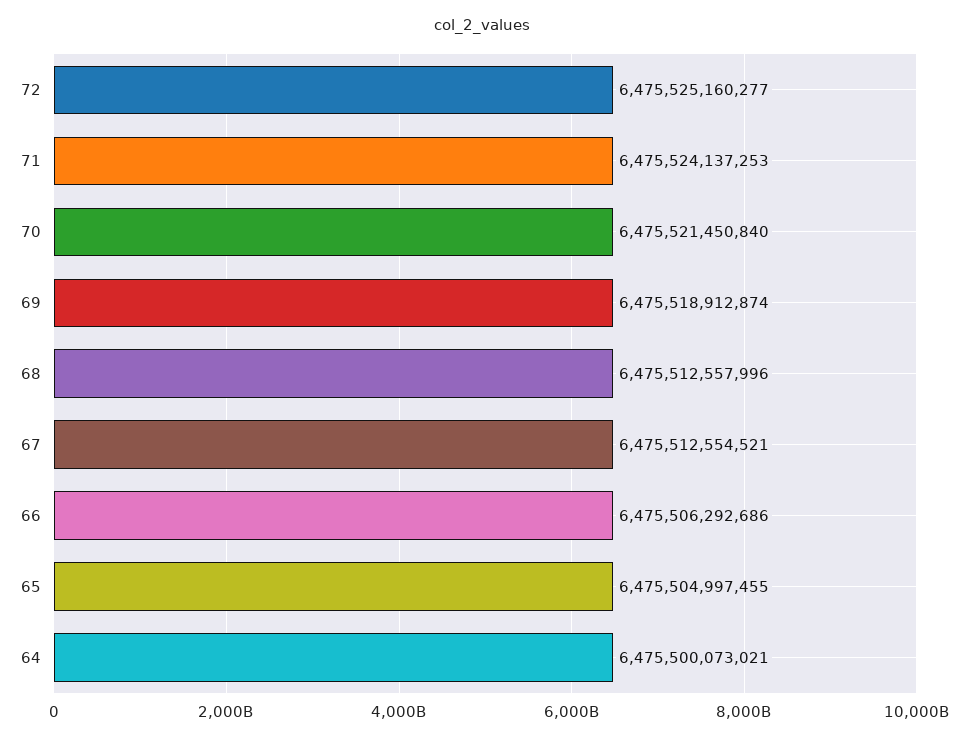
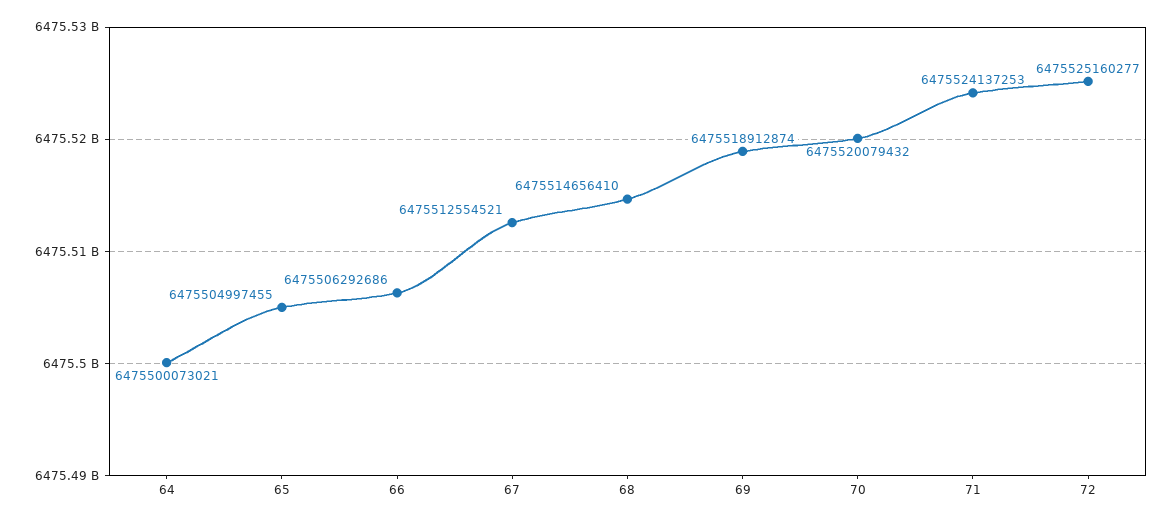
  {
    "72": 6475525160277,
    "71": 6475524137253,
-   "70": 6475521450840,
+   "70": 6475520079432,
    "69": 6475518912874,
-   "68": 6475512557996,
+   "68": 6475514656410,
    "67": 6475512554521,
    "66": 6475506292686,
    "65": 6475504997455,
    "64": 6475500073021
  }

